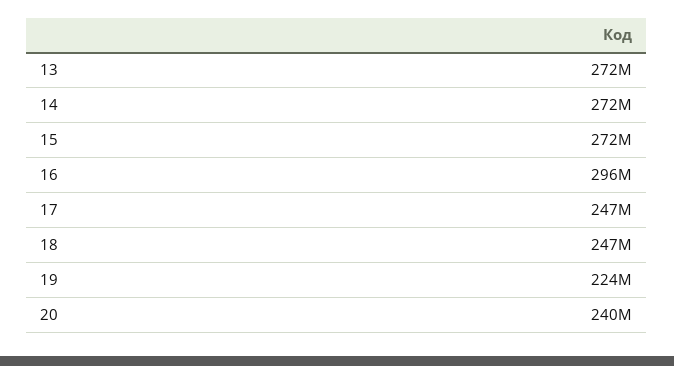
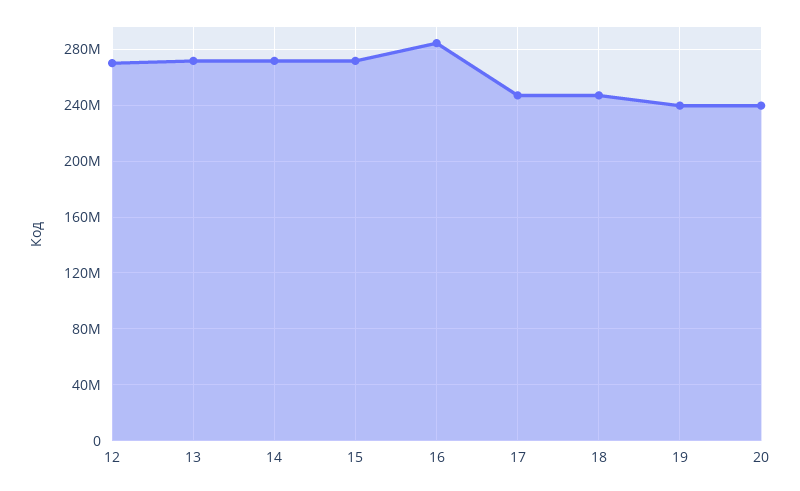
  {
    "13": 272000000,
    "14": 272000000,
    "15": 272000000,
-   "16": 296000000,
+   "16": 285000000,
    "17": 247000000,
    "18": 247000000,
-   "19": 224000000,
+   "19": 240000000,
-   "20": 240000000
+   "20": 240000000,
+   "12": 270000000
  }

